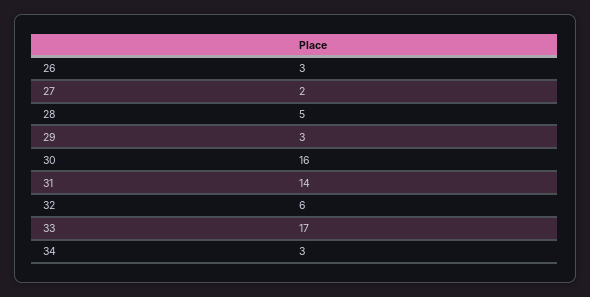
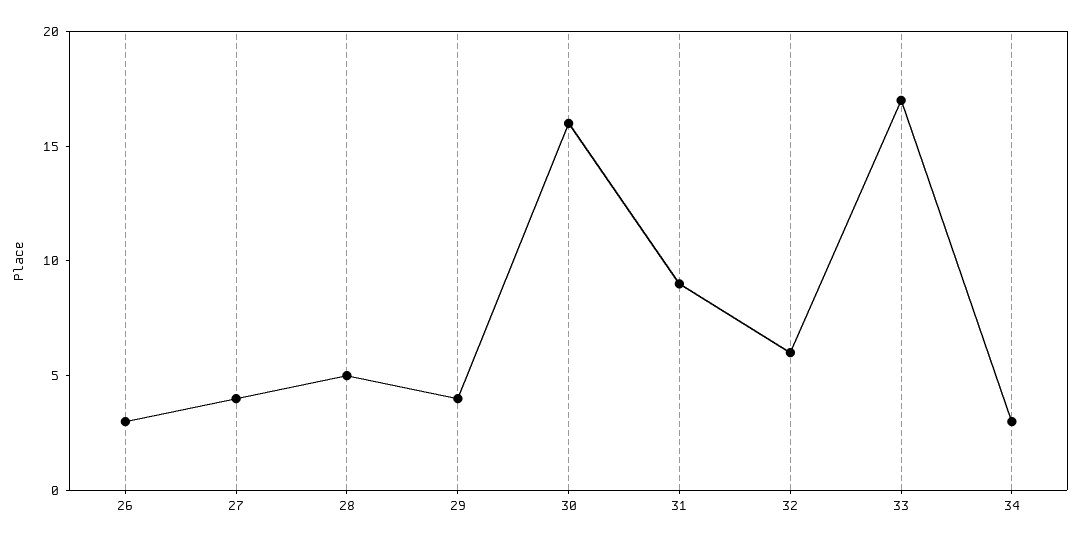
  {
    "26": 3,
-   "27": 2,
+   "27": 4,
    "28": 5,
-   "29": 3,
+   "29": 4,
    "30": 16,
-   "31": 14,
+   "31": 9,
    "32": 6,
    "33": 17,
    "34": 3
  }

